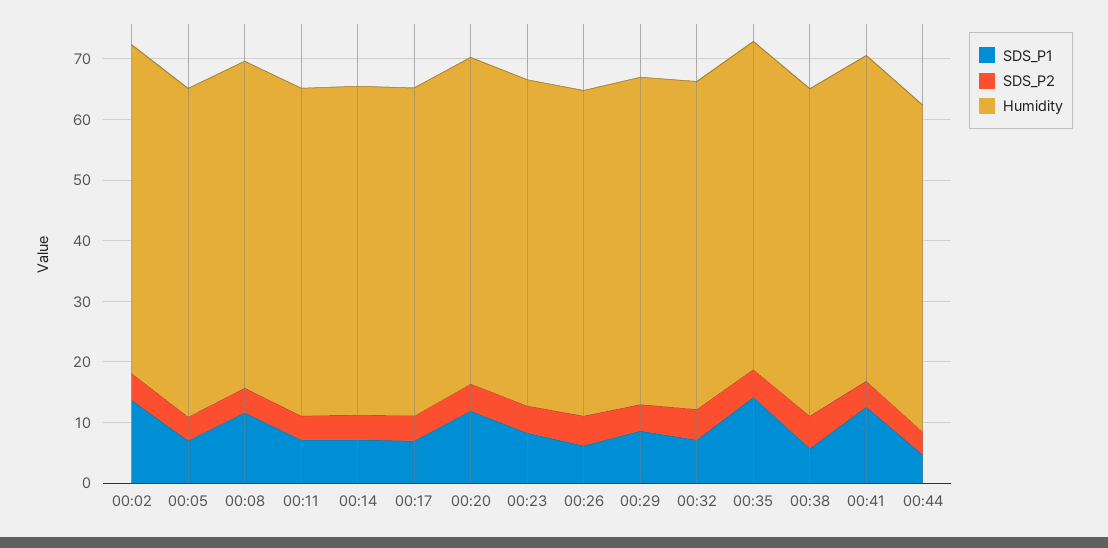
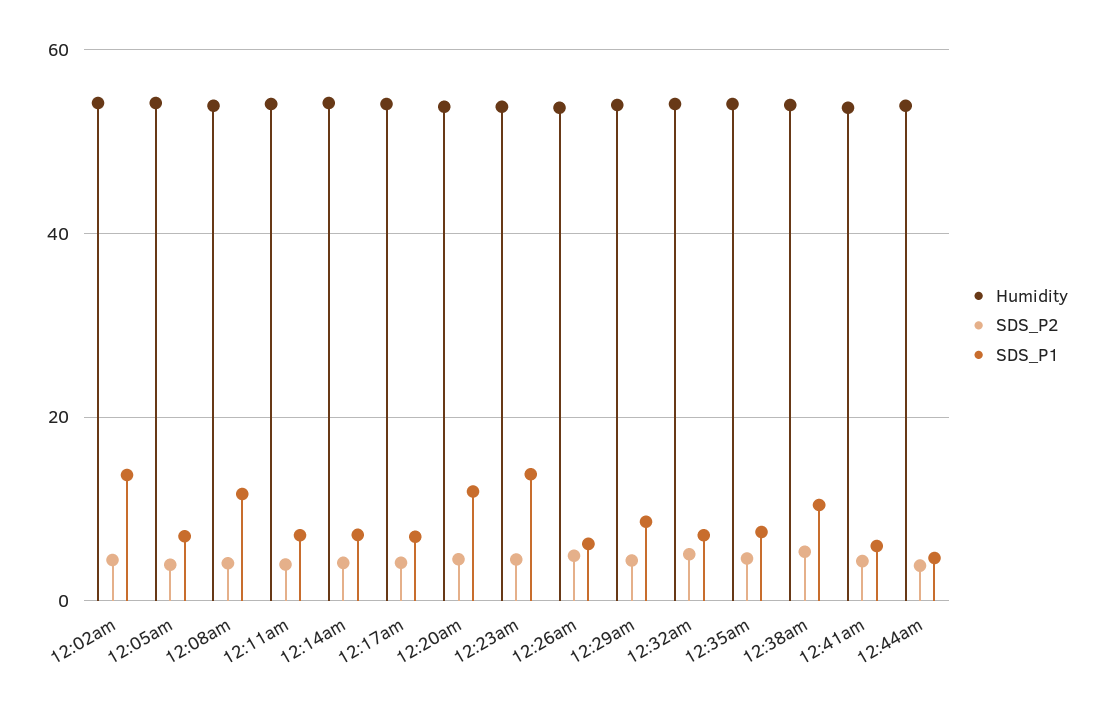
  {
    "SDS_P1": {
      "00:02": 14,
      "00:05": 8,
      "00:08": 12,
      "00:11": 8,
      "00:14": 8,
      "00:17": 6,
      "00:20": 12,
-     "00:23": 8,
+     "00:23": 14,
      "00:26": 6,
      "00:29": 8,
      "00:32": 8,
-     "00:35": 14,
+     "00:35": 8,
-     "00:38": 6,
+     "00:38": 10,
-     "00:41": 12,
+     "00:41": 6,
      "00:44": 4
    },
    "SDS_P2": {
      "00:02": 4,
      "00:05": 4,
      "00:08": 4,
      "00:11": 4,
      "00:14": 4,
      "00:17": 4,
      "00:20": 4,
      "00:23": 4,
      "00:26": 4,
      "00:29": 4,
      "00:32": 6,
      "00:35": 4,
      "00:38": 6,
      "00:41": 4,
      "00:44": 4
    },
    "Humidity": {
      "00:02": 54,
      "00:05": 54,
      "00:08": 54,
      "00:11": 54,
      "00:14": 54,
      "00:17": 54,
      "00:20": 54,
      "00:23": 54,
      "00:26": 54,
      "00:29": 54,
      "00:32": 54,
      "00:35": 54,
      "00:38": 54,
      "00:41": 54,
      "00:44": 54
    }
  }

